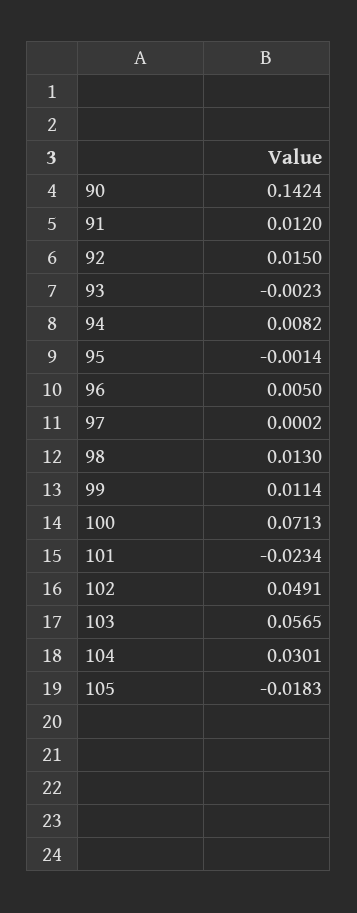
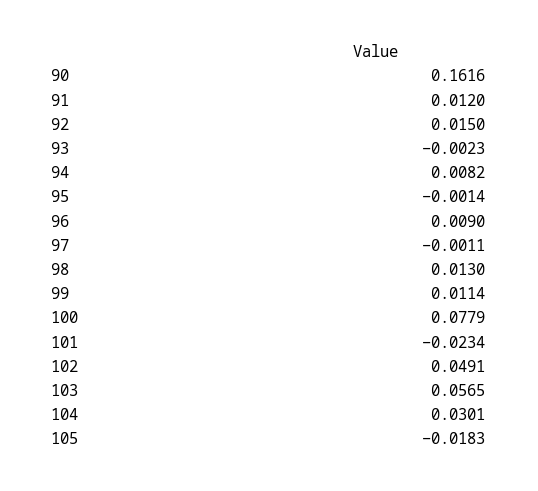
  {
-   "90": 0.1424,
+   "90": 0.1616,
    "91": 0.012,
    "92": 0.015,
    "93": -0.0023,
    "94": 0.0082,
    "95": -0.0014,
-   "96": 0.005,
+   "96": 0.009,
-   "97": 0.0002,
+   "97": -0.0011,
    "98": 0.013,
    "99": 0.0114,
-   "100": 0.0713,
+   "100": 0.0779,
    "101": -0.0234,
    "102": 0.0491,
    "103": 0.0565,
    "104": 0.0301,
    "105": -0.0183
  }

